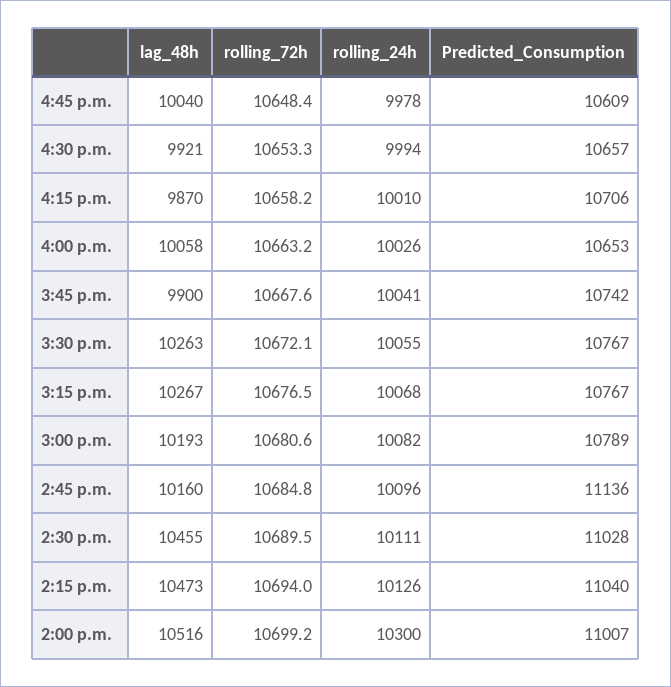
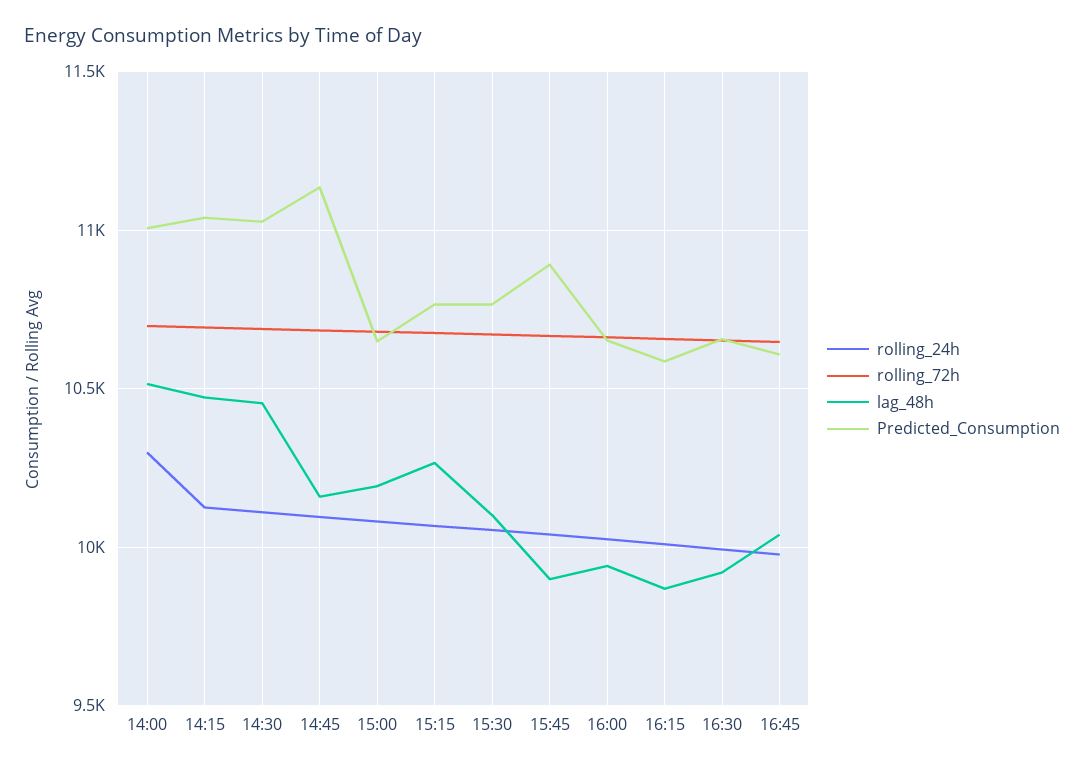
  {
    "lag_48h": {
      "4:45 p.m.": 10040,
      "4:30 p.m.": 9921,
      "4:15 p.m.": 9870,
-     "4:00 p.m.": 10058,
+     "4:00 p.m.": 9950,
      "3:45 p.m.": 9900,
-     "3:30 p.m.": 10263,
+     "3:30 p.m.": 10100,
      "3:15 p.m.": 10267,
      "3:00 p.m.": 10193,
      "2:45 p.m.": 10160,
      "2:30 p.m.": 10455,
      "2:15 p.m.": 10473,
      "2:00 p.m.": 10516
    },
    "rolling_72h": {
      "4:45 p.m.": 10648.4,
      "4:30 p.m.": 10653.3,
      "4:15 p.m.": 10658.2,
      "4:00 p.m.": 10663.2,
      "3:45 p.m.": 10667.6,
      "3:30 p.m.": 10672.1,
      "3:15 p.m.": 10676.5,
      "3:00 p.m.": 10680.6,
      "2:45 p.m.": 10684.8,
      "2:30 p.m.": 10689.5,
      "2:15 p.m.": 10694,
      "2:00 p.m.": 10699.2
    },
    "rolling_24h": {
      "4:45 p.m.": 9978,
      "4:30 p.m.": 9994,
      "4:15 p.m.": 10010,
      "4:00 p.m.": 10026,
      "3:45 p.m.": 10041,
      "3:30 p.m.": 10055,
      "3:15 p.m.": 10068,
      "3:00 p.m.": 10082,
      "2:45 p.m.": 10096,
      "2:30 p.m.": 10111,
      "2:15 p.m.": 10126,
      "2:00 p.m.": 10300
    },
    "Predicted_Consumption": {
      "4:45 p.m.": 10609,
      "4:30 p.m.": 10657,
-     "4:15 p.m.": 10706,
+     "4:15 p.m.": 10600,
      "4:00 p.m.": 10653,
-     "3:45 p.m.": 10742,
+     "3:45 p.m.": 10900,
      "3:30 p.m.": 10767,
      "3:15 p.m.": 10767,
-     "3:00 p.m.": 10789,
+     "3:00 p.m.": 10650,
      "2:45 p.m.": 11136,
      "2:30 p.m.": 11028,
      "2:15 p.m.": 11040,
      "2:00 p.m.": 11007
    }
  }

